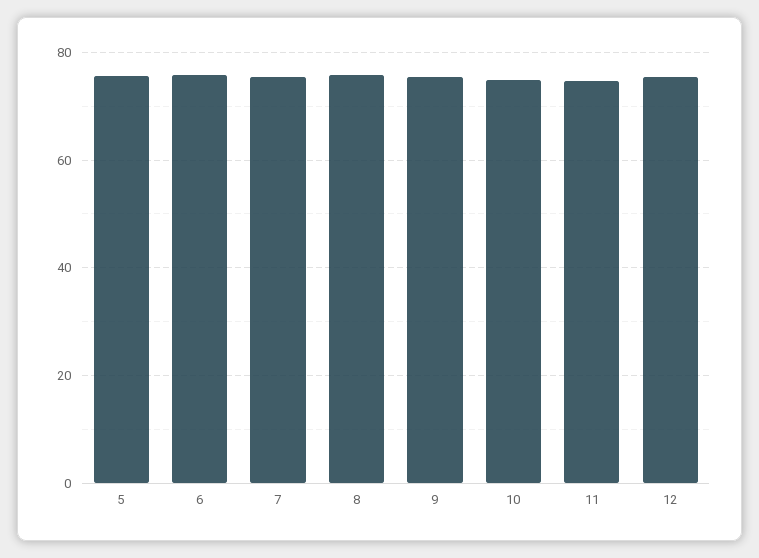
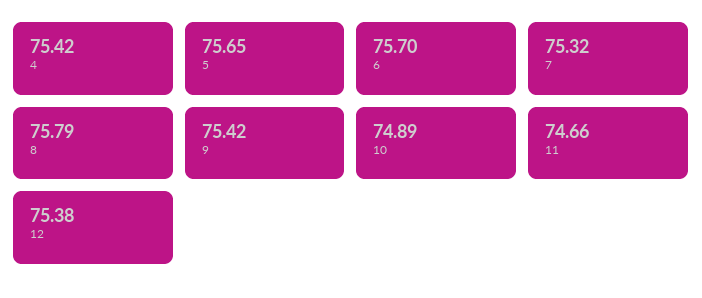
  {
    "5": 75.65,
    "6": 75.7,
    "7": 75.32,
    "8": 75.79,
    "9": 75.42,
    "10": 74.89,
    "11": 74.66,
-   "12": 75.38
+   "12": 75.38,
+   "4": 75.42
  }

